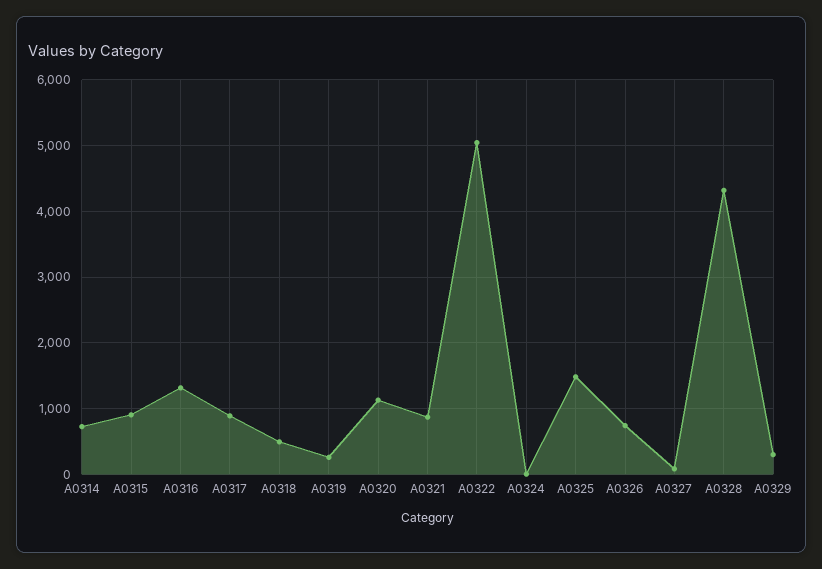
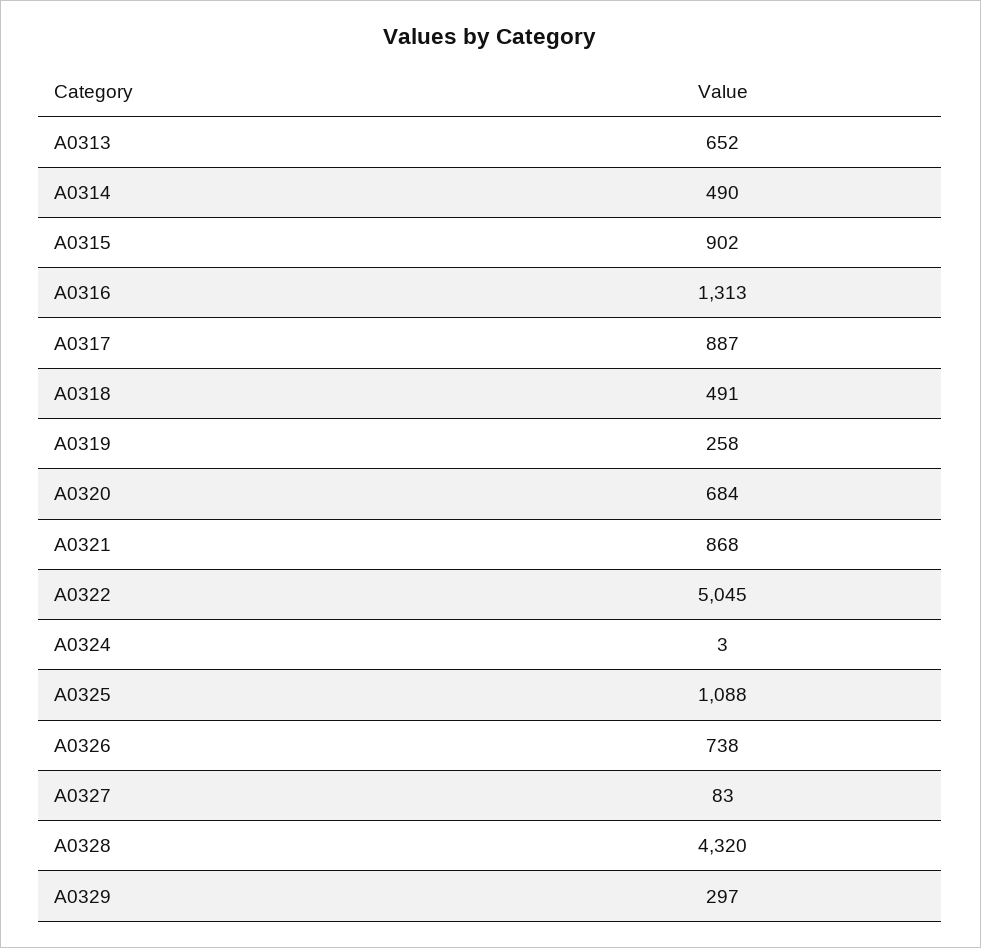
  {
-   "A0314": 700,
+   "A0314": 490,
    "A0315": 902,
    "A0316": 1313,
    "A0317": 887,
    "A0318": 491,
    "A0319": 258,
-   "A0320": 1100,
+   "A0320": 684,
    "A0321": 868,
    "A0322": 5045,
    "A0324": 3,
-   "A0325": 1500,
+   "A0325": 1088,
    "A0326": 738,
    "A0327": 83,
    "A0328": 4320,
-   "A0329": 297
+   "A0329": 297,
+   "A0313": 652
  }

